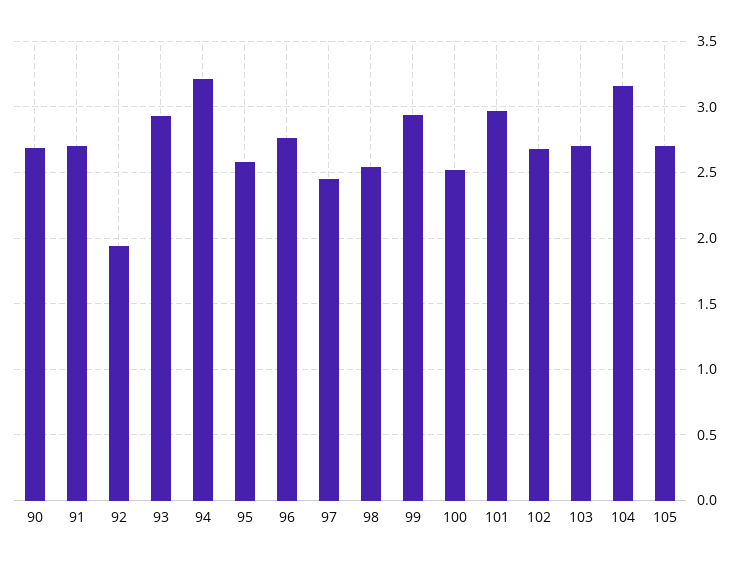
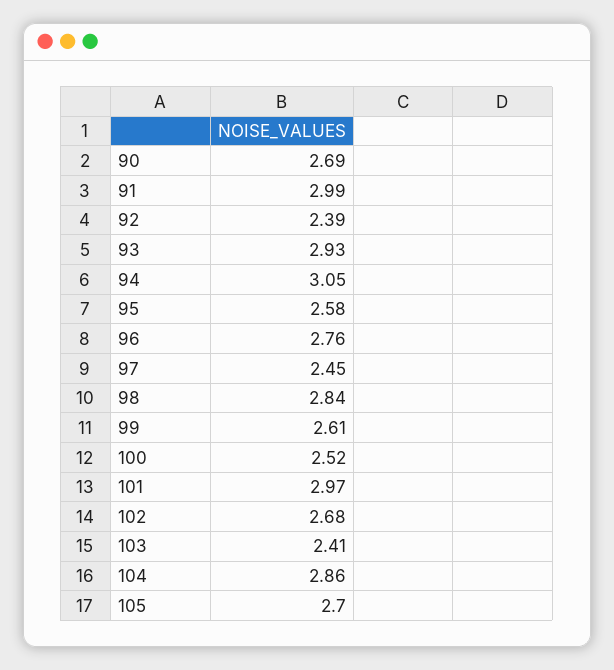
  {
    "90": 2.69,
-   "91": 2.7,
+   "91": 2.99,
-   "92": 1.95,
+   "92": 2.39,
    "93": 2.93,
-   "94": 3.2,
+   "94": 3.05,
    "95": 2.58,
    "96": 2.76,
    "97": 2.45,
-   "98": 2.55,
+   "98": 2.84,
-   "99": 2.95,
+   "99": 2.61,
    "100": 2.52,
    "101": 2.97,
    "102": 2.68,
-   "103": 2.7,
+   "103": 2.41,
-   "104": 3.15,
+   "104": 2.86,
    "105": 2.7
  }

